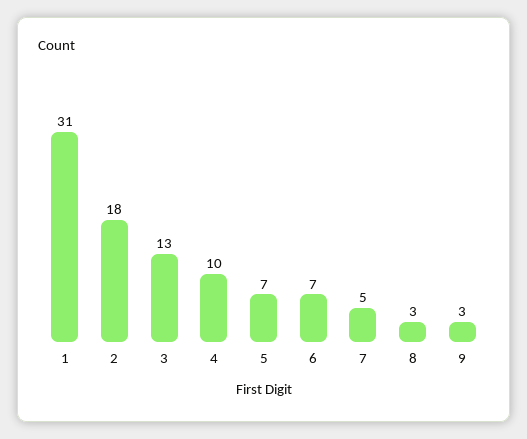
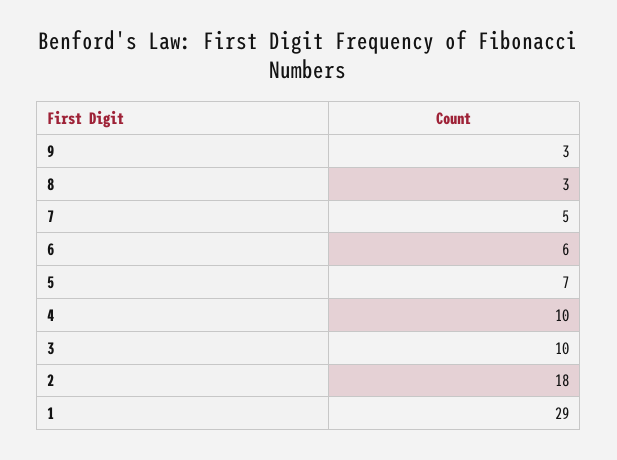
  {
-   "1": 31,
+   "1": 29,
    "2": 18,
-   "3": 13,
+   "3": 10,
    "4": 10,
    "5": 7,
-   "6": 7,
+   "6": 6,
    "7": 5,
    "8": 3,
    "9": 3
  }

